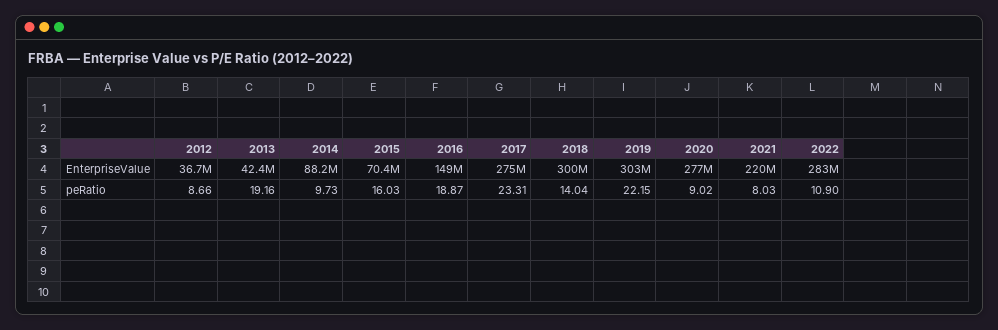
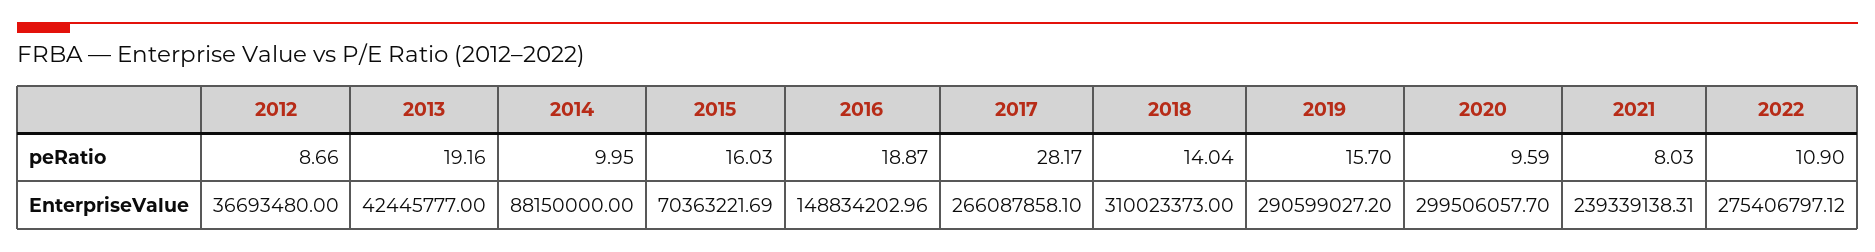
  {
    "2012": {
      "EnterpriseValue": 36693480,
      "peRatio": 8.66
    },
    "2013": {
      "EnterpriseValue": 42445777,
      "peRatio": 19.16
    },
    "2014": {
      "EnterpriseValue": 88150000,
-     "peRatio": 9.73
+     "peRatio": 9.95
    },
    "2015": {
      "EnterpriseValue": 70363221.69,
      "peRatio": 16.03
    },
    "2016": {
      "EnterpriseValue": 148834202.96,
      "peRatio": 18.87
    },
    "2017": {
-     "EnterpriseValue": 275000000,
+     "EnterpriseValue": 266087858.1,
-     "peRatio": 23.31
+     "peRatio": 28.17
    },
    "2018": {
-     "EnterpriseValue": 300000000,
+     "EnterpriseValue": 310023373,
      "peRatio": 14.04
    },
    "2019": {
-     "EnterpriseValue": 303000000,
+     "EnterpriseValue": 290599027.2,
-     "peRatio": 22.15
+     "peRatio": 15.7
    },
    "2020": {
-     "EnterpriseValue": 277000000,
+     "EnterpriseValue": 299506057.7,
-     "peRatio": 9.02
+     "peRatio": 9.59
    },
    "2021": {
-     "EnterpriseValue": 220000000,
+     "EnterpriseValue": 239339138.31,
      "peRatio": 8.03
    },
    "2022": {
-     "EnterpriseValue": 283000000,
+     "EnterpriseValue": 275406797.12,
      "peRatio": 10.9
    }
  }

